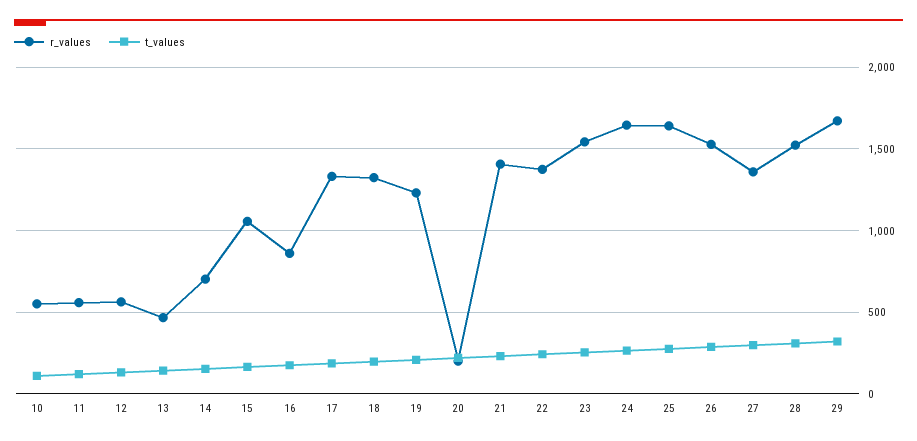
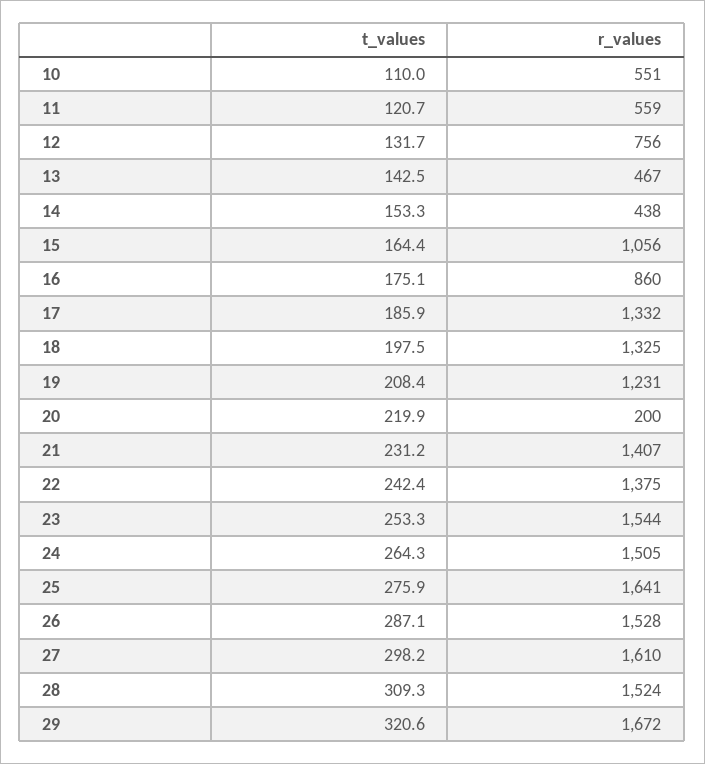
  {
    "r_values": {
      "10": 551,
      "11": 559,
-     "12": 550,
+     "12": 756,
      "13": 467,
-     "14": 700,
+     "14": 438,
      "15": 1056,
      "16": 860,
      "17": 1332,
      "18": 1325,
      "19": 1231,
      "20": 200,
      "21": 1407,
      "22": 1375,
      "23": 1544,
-     "24": 1650,
+     "24": 1505,
      "25": 1641,
      "26": 1528,
-     "27": 1350,
+     "27": 1610,
      "28": 1524,
      "29": 1672
    },
    "t_values": {
      "10": 110,
      "11": 120.7,
      "12": 131.7,
      "13": 142.5,
      "14": 153.3,
      "15": 164.4,
      "16": 175.1,
      "17": 185.9,
      "18": 197.5,
      "19": 208.4,
      "20": 219.9,
      "21": 231.2,
      "22": 242.4,
      "23": 253.3,
      "24": 264.3,
      "25": 275.9,
      "26": 287.1,
      "27": 298.2,
      "28": 309.3,
      "29": 320.6
    }
  }

